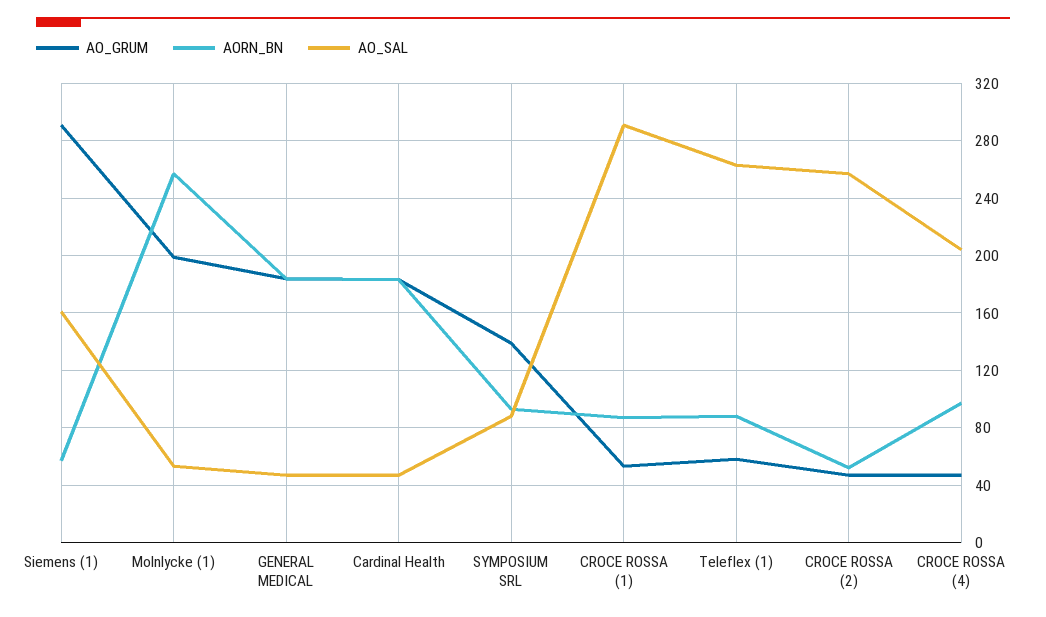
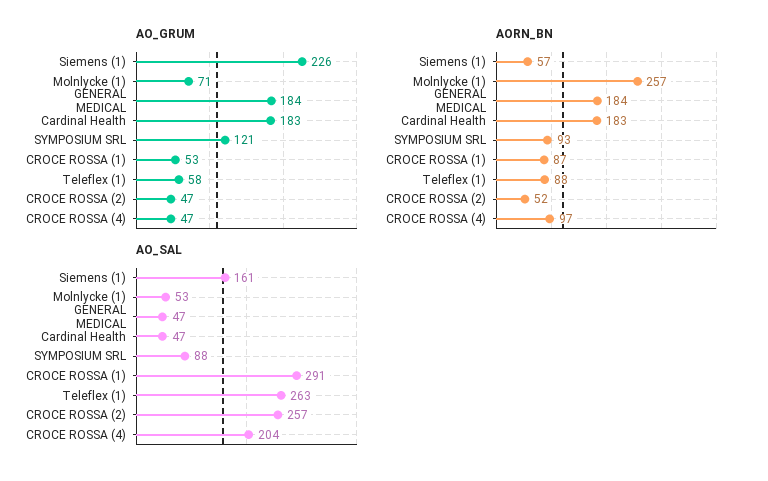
  {
    "AO_GRUM": {
-     "Siemens (1)": 290,
+     "Siemens (1)": 226,
-     "Molnlycke (1)": 200,
+     "Molnlycke (1)": 71,
      "GENERAL MEDICAL": 184,
      "Cardinal Health": 183,
-     "SYMPOSIUM SRL": 140,
+     "SYMPOSIUM SRL": 121,
      "CROCE ROSSA (1)": 53,
      "Teleflex (1)": 58,
      "CROCE ROSSA (2)": 47,
      "CROCE ROSSA (4)": 47
    },
    "AORN_BN": {
      "Siemens (1)": 57,
      "Molnlycke (1)": 257,
      "GENERAL MEDICAL": 184,
      "Cardinal Health": 183,
      "SYMPOSIUM SRL": 93,
      "CROCE ROSSA (1)": 87,
      "Teleflex (1)": 88,
      "CROCE ROSSA (2)": 52,
      "CROCE ROSSA (4)": 97
    },
    "AO_SAL": {
      "Siemens (1)": 161,
      "Molnlycke (1)": 53,
      "GENERAL MEDICAL": 47,
      "Cardinal Health": 47,
      "SYMPOSIUM SRL": 88,
      "CROCE ROSSA (1)": 291,
      "Teleflex (1)": 263,
      "CROCE ROSSA (2)": 257,
      "CROCE ROSSA (4)": 204
    }
  }

